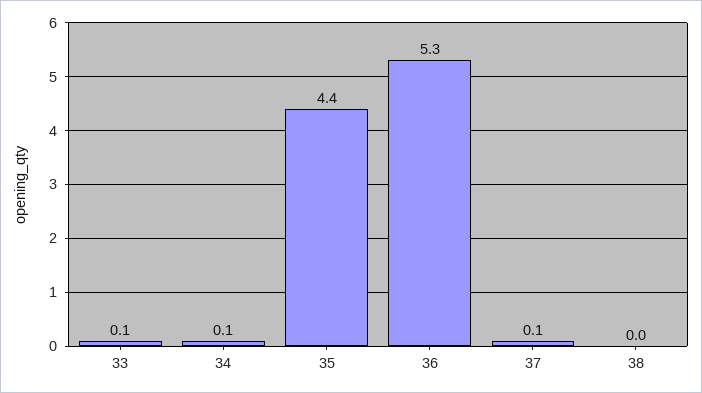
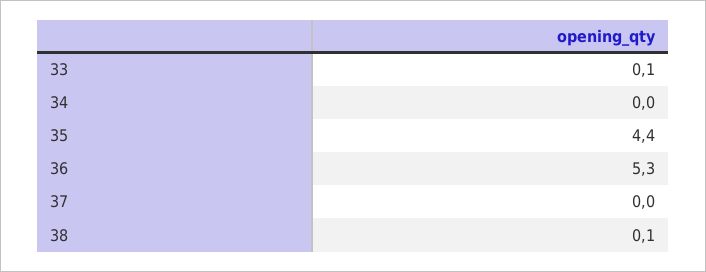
  {
    "33": 0.1,
-   "34": 0.1,
+   "34": 0,
    "35": 4.4,
    "36": 5.3,
-   "37": 0.1,
+   "37": 0,
-   "38": 0
+   "38": 0.1
  }

